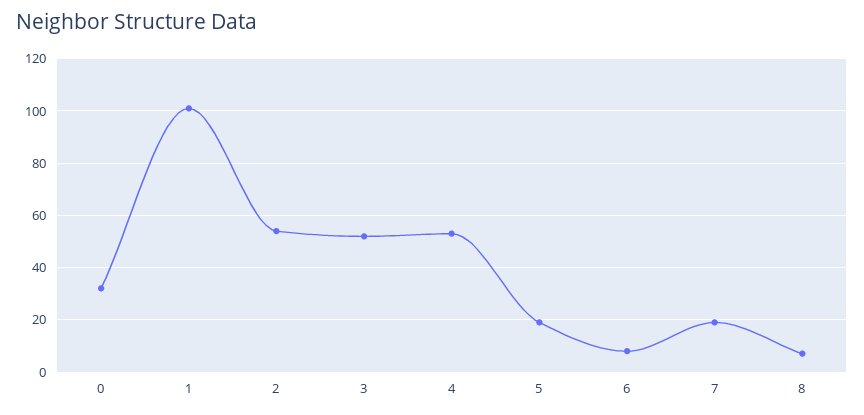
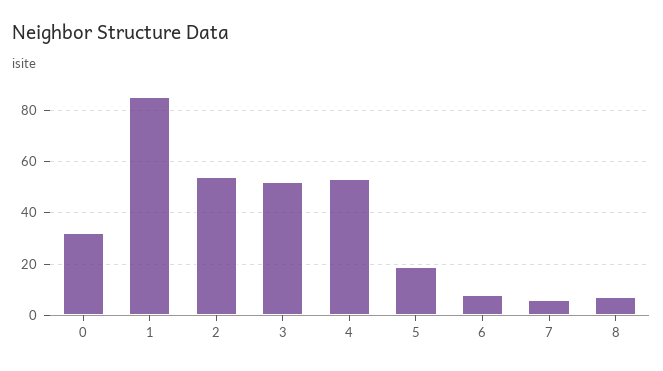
  {
    "0": 30,
-   "1": 100,
+   "1": 85,
    "2": 55,
    "3": 50,
    "4": 55,
    "5": 20,
    "6": 10,
-   "7": 20,
+   "7": 5,
    "8": 5
  }

